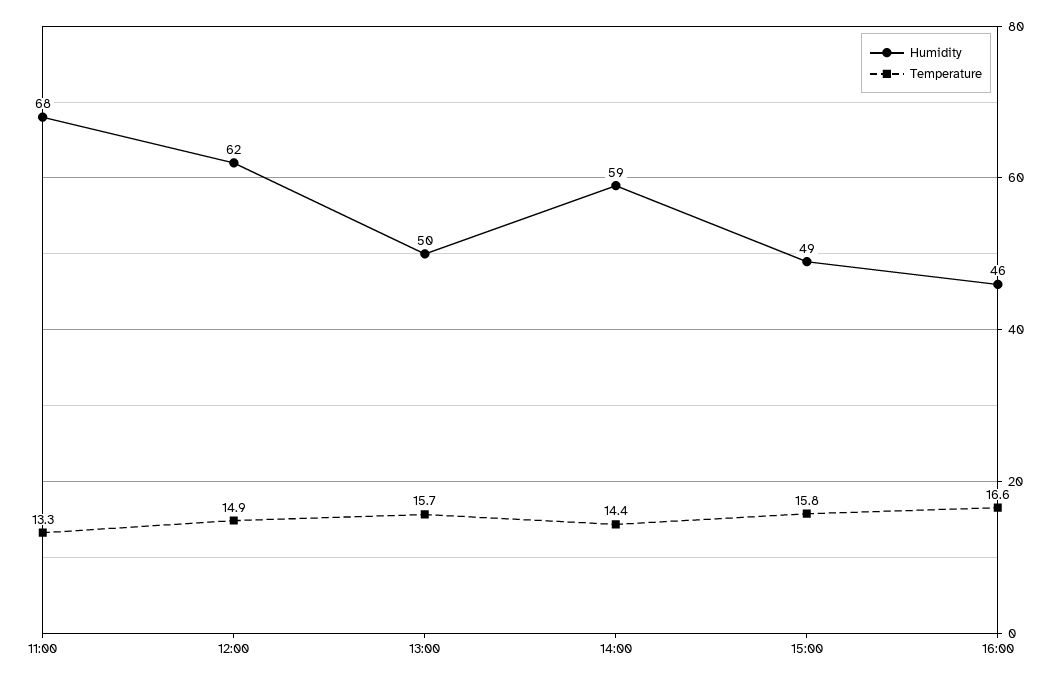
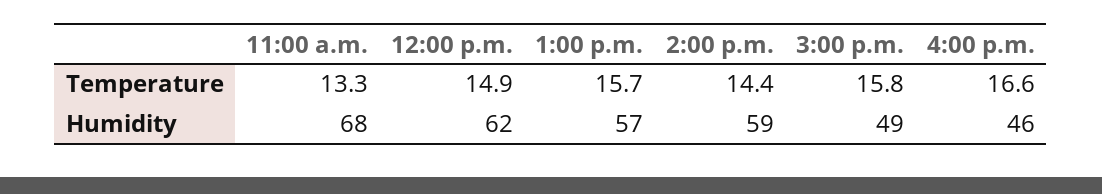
  {
    "Humidity": {
      "11:00": 68,
      "12:00": 62,
-     "13:00": 50,
+     "13:00": 57,
      "14:00": 59,
      "15:00": 49,
      "16:00": 46
    },
    "Temperature": {
      "11:00": 13.3,
      "12:00": 14.9,
      "13:00": 15.7,
      "14:00": 14.4,
      "15:00": 15.8,
      "16:00": 16.6
    }
  }

